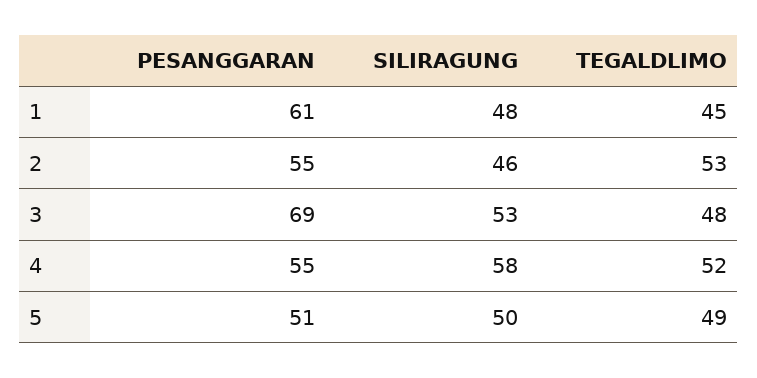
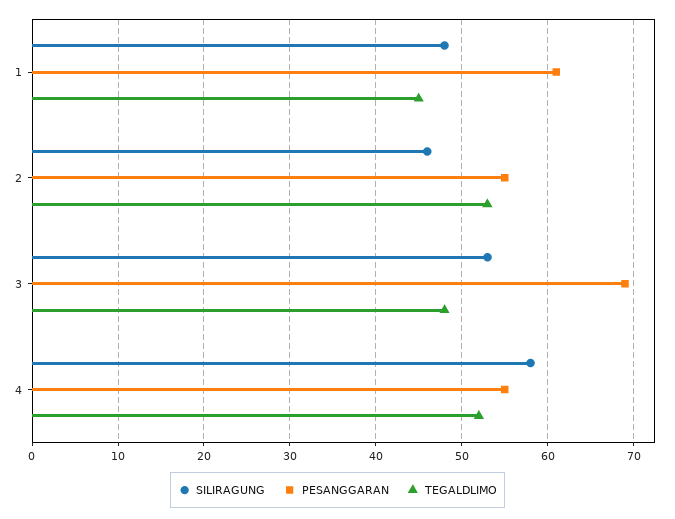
  {
    "PESANGGARAN": {
      "1": 61,
      "2": 55,
      "3": 69,
-     "4": 55,
+     "4": 55
-     "5": 51
    },
    "SILIRAGUNG": {
      "1": 48,
      "2": 46,
      "3": 53,
-     "4": 58,
+     "4": 58
-     "5": 50
    },
    "TEGALDLIMO": {
      "1": 45,
      "2": 53,
      "3": 48,
-     "4": 52,
+     "4": 52
-     "5": 49
    }
  }

